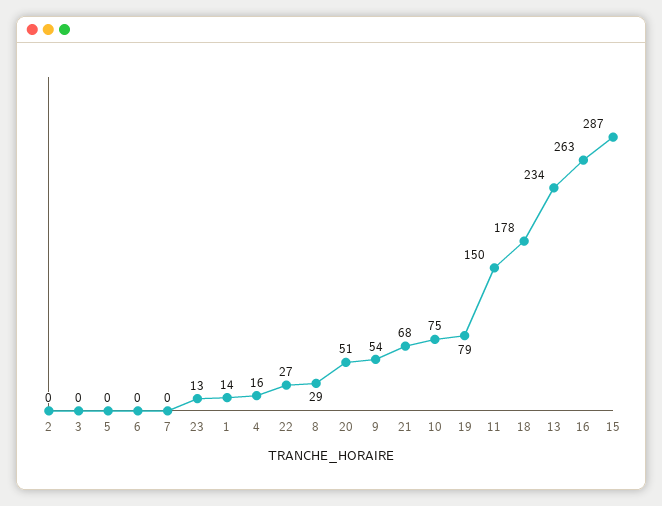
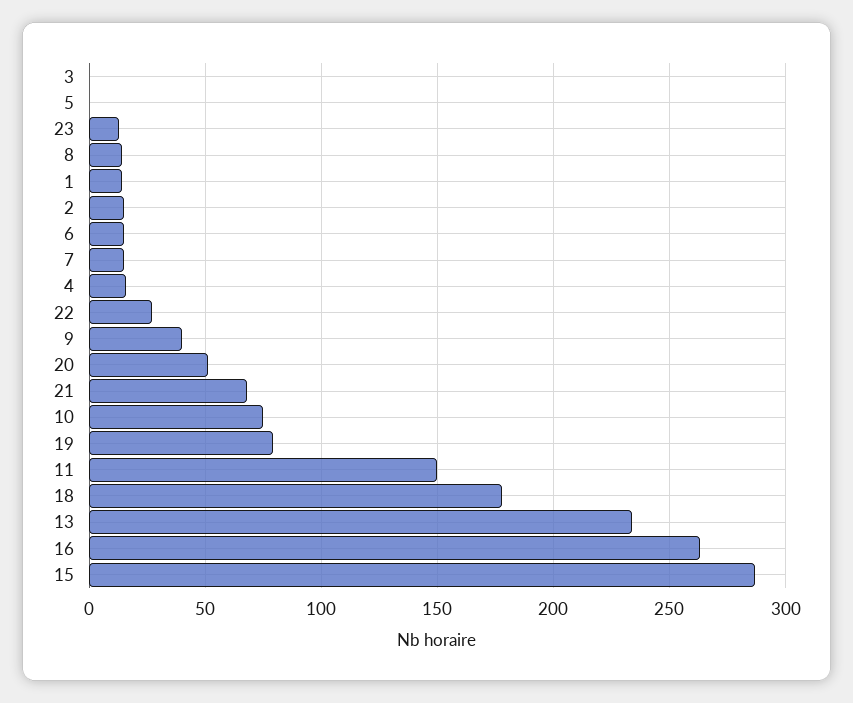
  {
-   "2": 0,
+   "2": 15,
    "3": 0,
    "5": 0,
-   "6": 0,
+   "6": 15,
-   "7": 0,
+   "7": 15,
    "23": 13,
    "1": 14,
    "4": 16,
    "22": 27,
-   "8": 29,
+   "8": 15,
    "20": 51,
-   "9": 54,
+   "9": 40,
    "21": 68,
    "10": 75,
    "19": 79,
    "11": 150,
    "18": 178,
    "13": 234,
    "16": 263,
    "15": 287
  }

